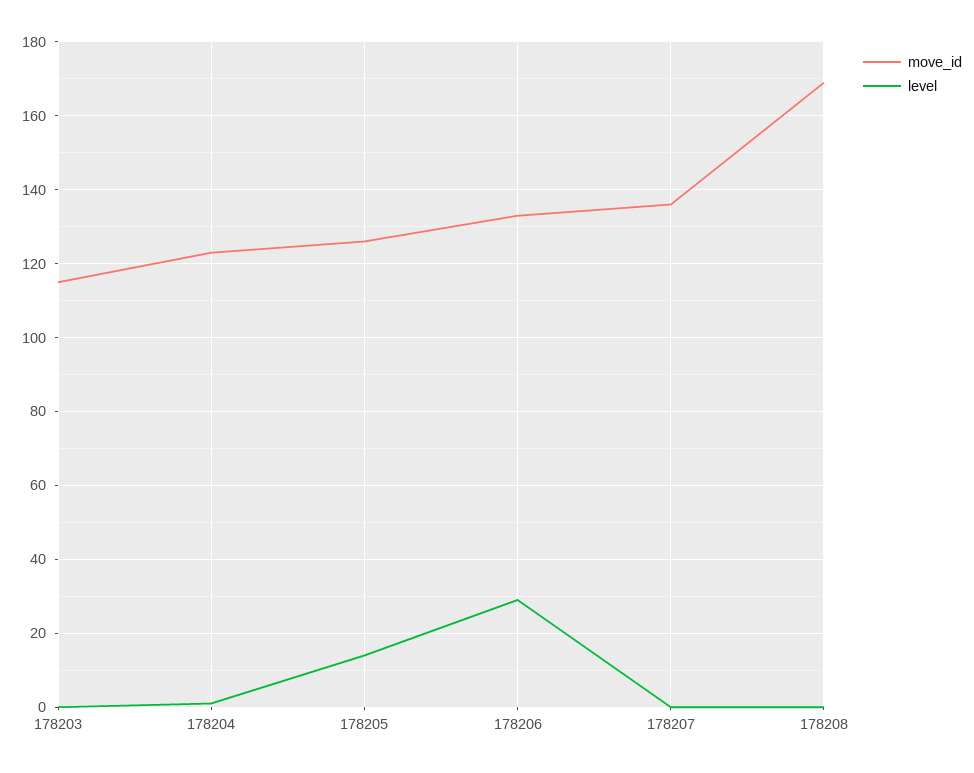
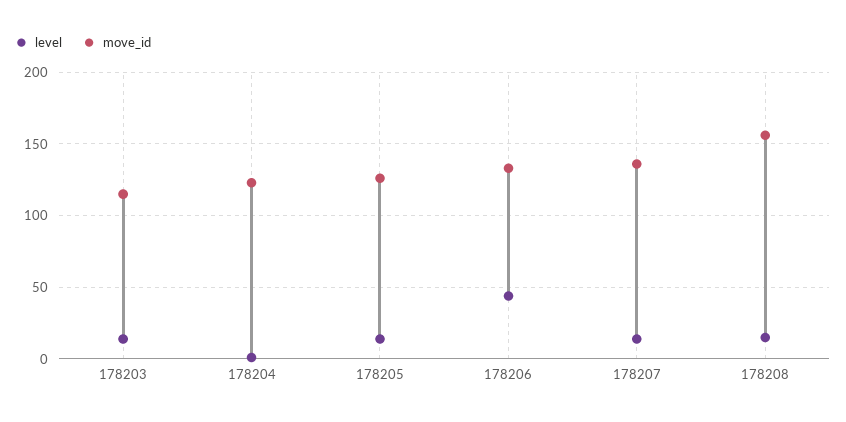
  {
    "move_id": {
      "178203": 115,
      "178204": 125,
      "178205": 125,
      "178206": 135,
      "178207": 135,
-     "178208": 170
+     "178208": 155
    },
    "level": {
-     "178203": 0,
+     "178203": 15,
      "178204": 0,
      "178205": 15,
-     "178206": 30,
+     "178206": 45,
-     "178207": 0,
+     "178207": 15,
-     "178208": 0
+     "178208": 15
    }
  }

